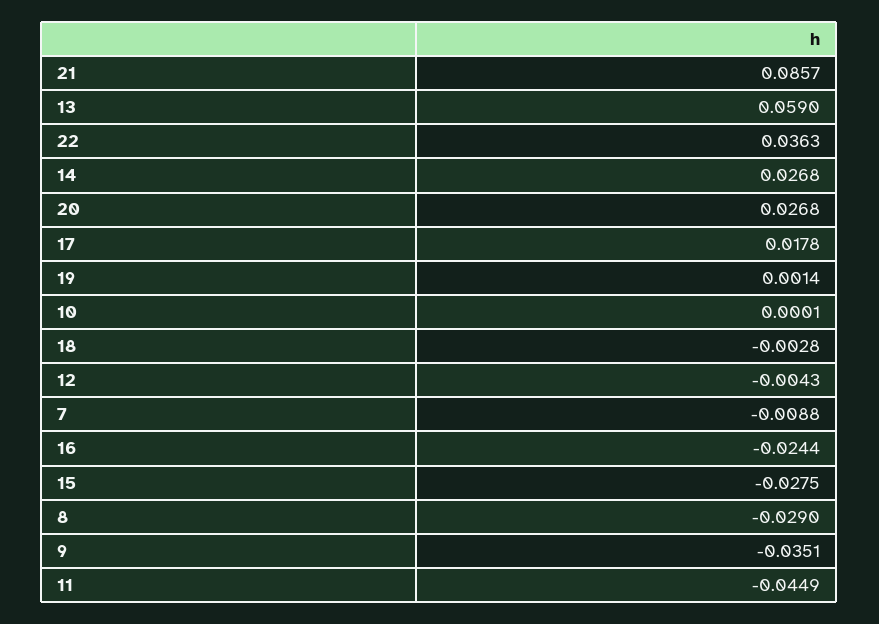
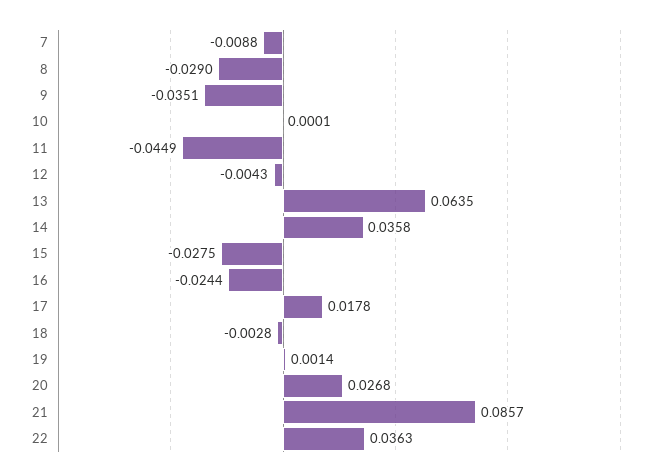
  {
    "21": 0.0857,
-   "13": 0.059,
+   "13": 0.0635,
    "22": 0.0363,
-   "14": 0.0268,
+   "14": 0.0358,
    "20": 0.0268,
    "17": 0.0178,
    "19": 0.0014,
    "10": 0.0001,
    "18": -0.0028,
    "12": -0.0043,
    "7": -0.0088,
    "16": -0.0244,
    "15": -0.0275,
    "8": -0.029,
    "9": -0.0351,
    "11": -0.0449
  }

